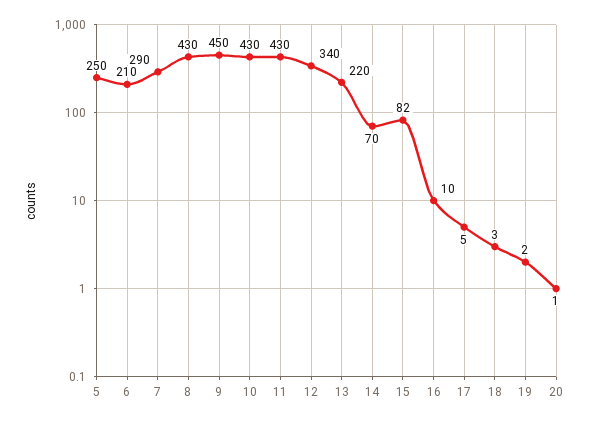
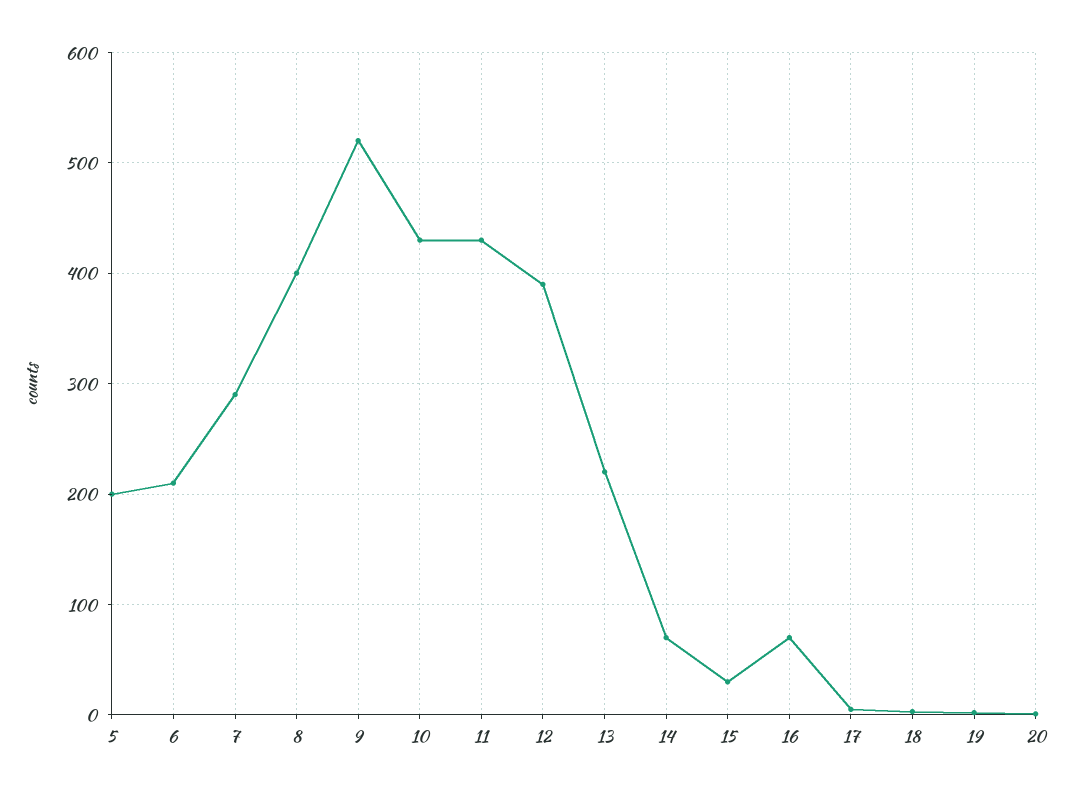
  {
-   "5": 250,
+   "5": 200,
    "6": 210,
    "7": 290,
-   "8": 430,
+   "8": 400,
-   "9": 450,
+   "9": 520,
    "10": 430,
    "11": 430,
-   "12": 340,
+   "12": 390,
    "13": 220,
    "14": 70,
-   "15": 82,
+   "15": 30,
-   "16": 10,
+   "16": 70,
    "17": 5,
    "18": 3,
    "19": 2,
    "20": 1
  }

